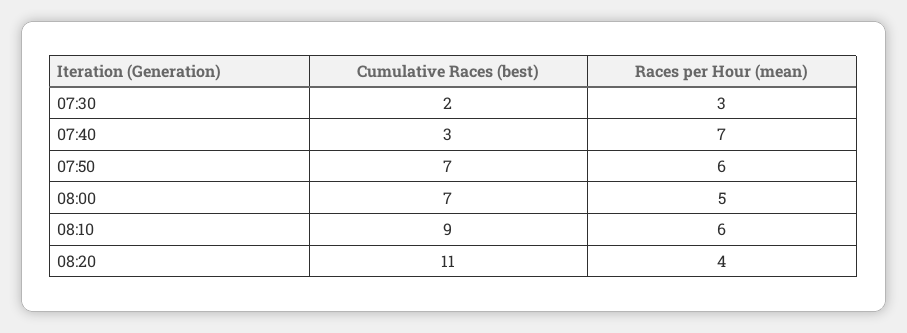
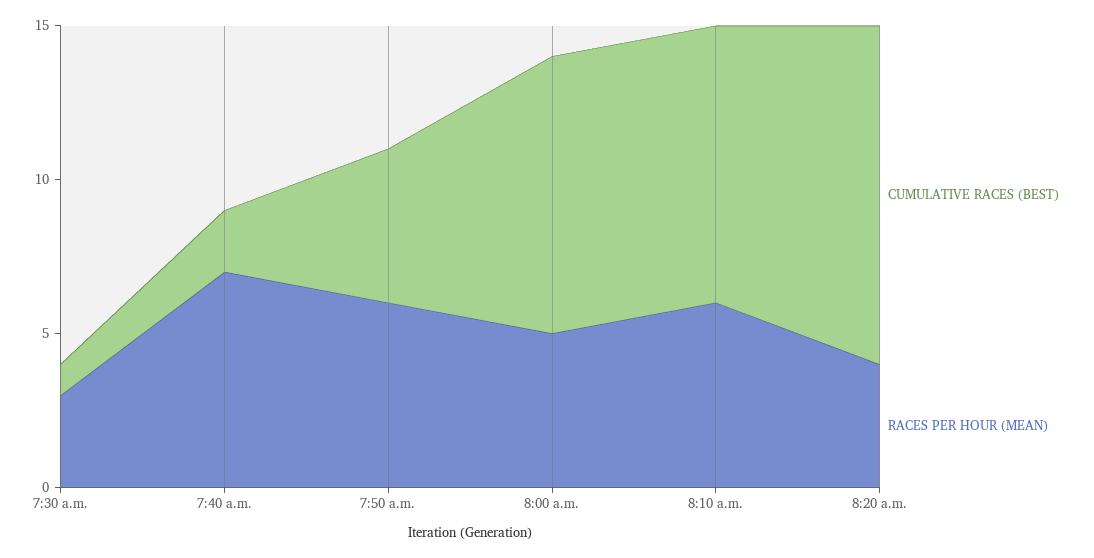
  {
    "Cumulative Races (best)": {
-     "07:30": 2,
+     "07:30": 1,
-     "07:40": 3,
+     "07:40": 2,
-     "07:50": 7,
+     "07:50": 5,
-     "08:00": 7,
+     "08:00": 9,
      "08:10": 9,
      "08:20": 11
    },
    "Races per Hour (mean)": {
      "07:30": 3,
      "07:40": 7,
      "07:50": 6,
      "08:00": 5,
      "08:10": 6,
      "08:20": 4
    }
  }

